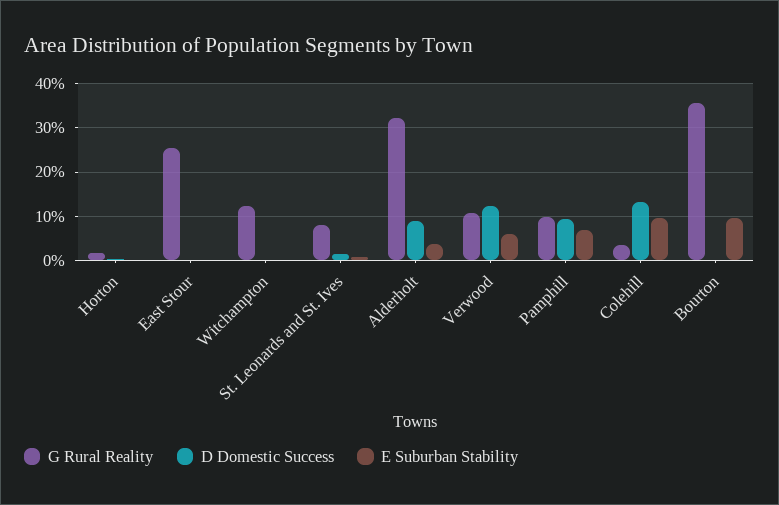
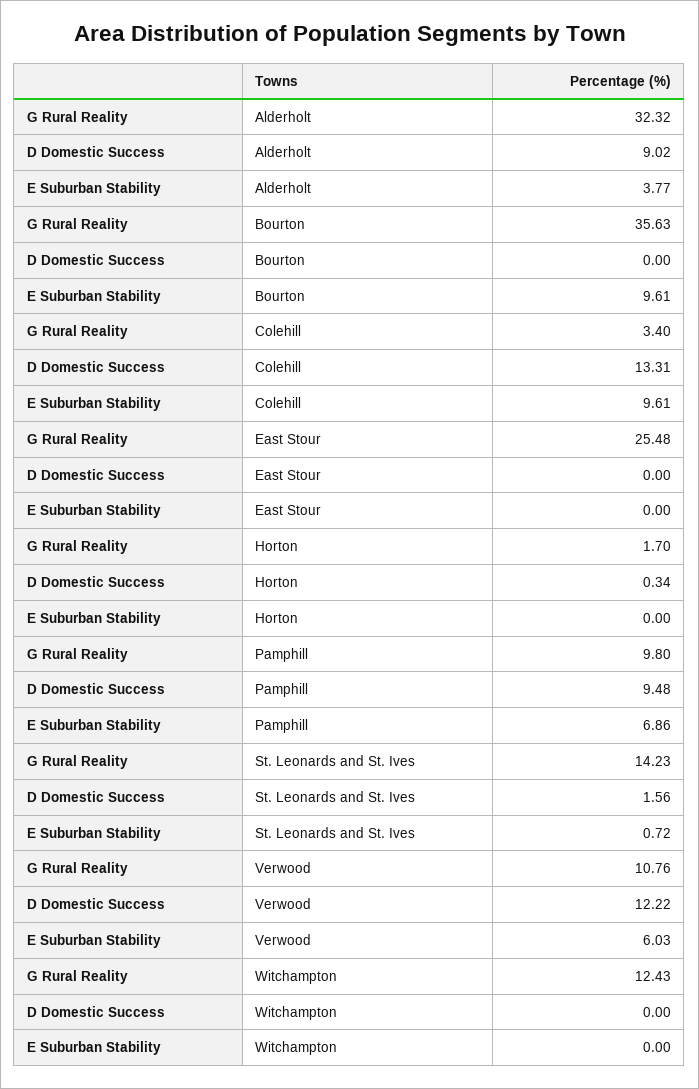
  {
    "G Rural Reality": {
      "Horton": 1.7,
      "East Stour": 25.48,
      "Witchampton": 12.43,
-     "St. Leonards and St. Ives": 8,
+     "St. Leonards and St. Ives": 14.23,
      "Alderholt": 32.32,
      "Verwood": 10.76,
      "Pamphill": 9.8,
      "Colehill": 3.4,
      "Bourton": 35.63
    },
    "D Domestic Success": {
      "Horton": 0.34,
      "East Stour": 0,
      "Witchampton": 0,
      "St. Leonards and St. Ives": 1.56,
      "Alderholt": 9.02,
      "Verwood": 12.22,
      "Pamphill": 9.48,
      "Colehill": 13.31,
      "Bourton": 0
    },
    "E Suburban Stability": {
      "Horton": 0,
      "East Stour": 0,
      "Witchampton": 0,
      "St. Leonards and St. Ives": 0.72,
      "Alderholt": 3.77,
      "Verwood": 6.03,
      "Pamphill": 6.86,
      "Colehill": 9.61,
      "Bourton": 9.61
    }
  }

